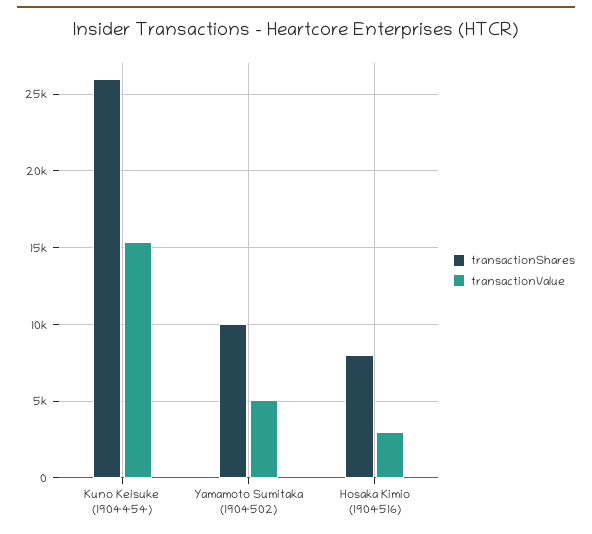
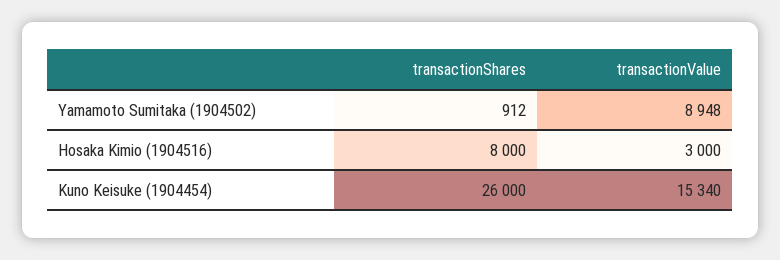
  {
    "transactionShares": {
      "Kuno Keisuke (1904454)": 26000,
-     "Yamamoto Sumitaka (1904502)": 10000,
+     "Yamamoto Sumitaka (1904502)": 912,
      "Hosaka Kimio (1904516)": 8000
    },
    "transactionValue": {
      "Kuno Keisuke (1904454)": 15340,
-     "Yamamoto Sumitaka (1904502)": 5000,
+     "Yamamoto Sumitaka (1904502)": 8948,
      "Hosaka Kimio (1904516)": 3000
    }
  }

